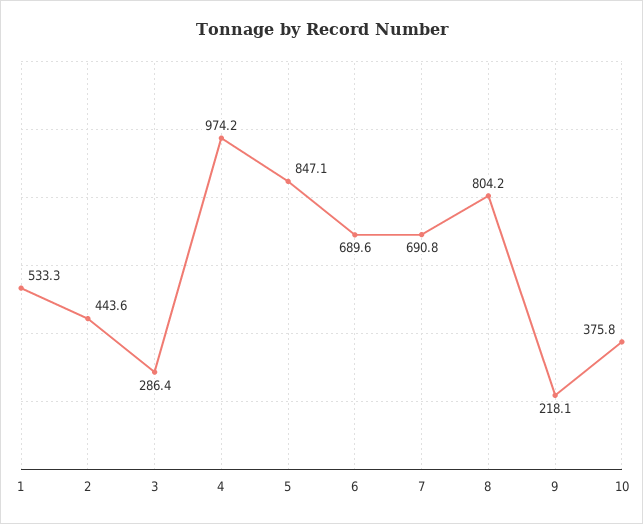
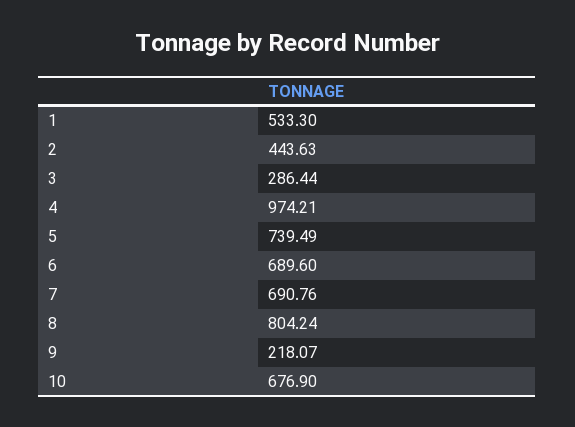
  {
    "1": 533.3,
    "2": 443.63,
    "3": 286.44,
    "4": 974.21,
-   "5": 847.1,
+   "5": 739.49,
    "6": 689.6,
    "7": 690.76,
    "8": 804.24,
    "9": 218.07,
-   "10": 375.8
+   "10": 676.9
  }

